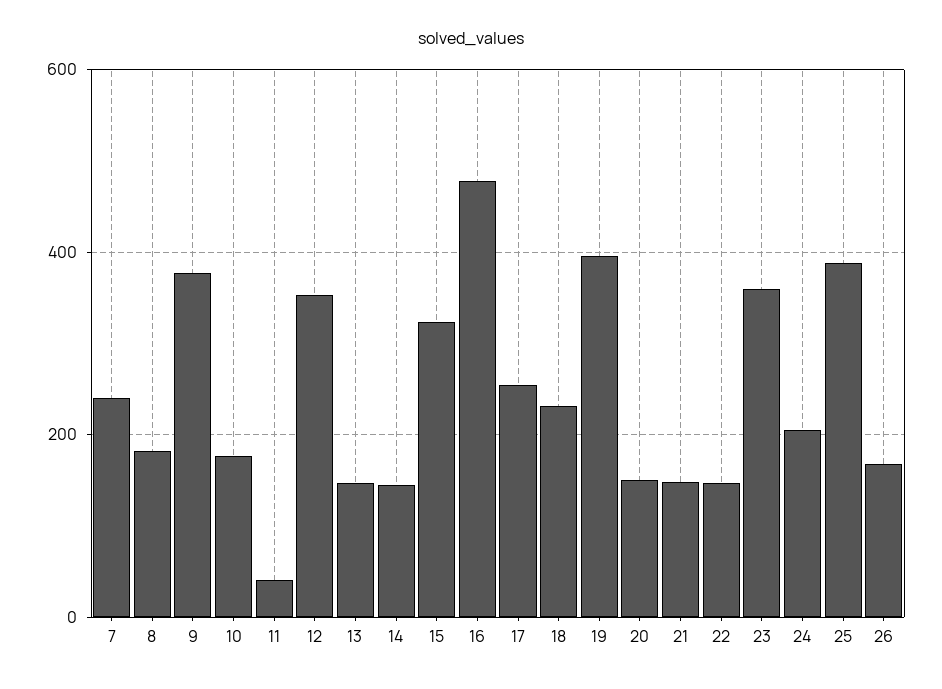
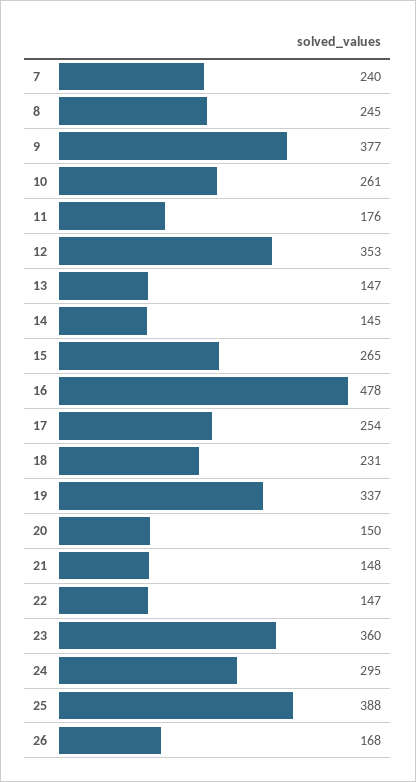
  {
    "7": 240,
-   "8": 180,
+   "8": 245,
    "9": 377,
-   "10": 180,
+   "10": 261,
-   "11": 40,
+   "11": 176,
    "12": 353,
    "13": 147,
    "14": 145,
-   "15": 320,
+   "15": 265,
    "16": 478,
    "17": 254,
    "18": 231,
-   "19": 400,
+   "19": 337,
    "20": 150,
    "21": 148,
    "22": 147,
    "23": 360,
-   "24": 200,
+   "24": 295,
    "25": 388,
    "26": 168
  }

